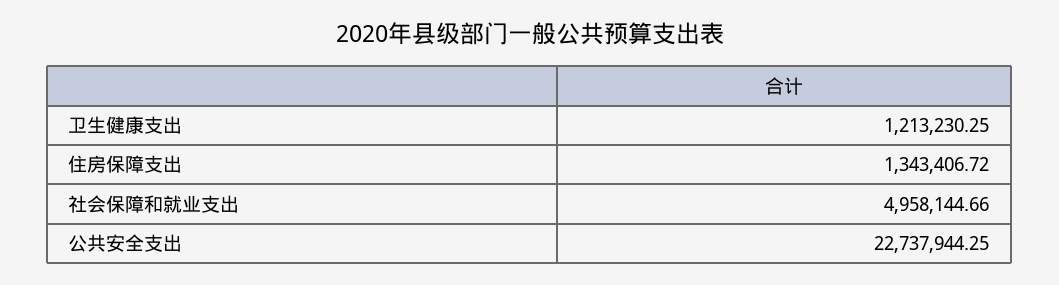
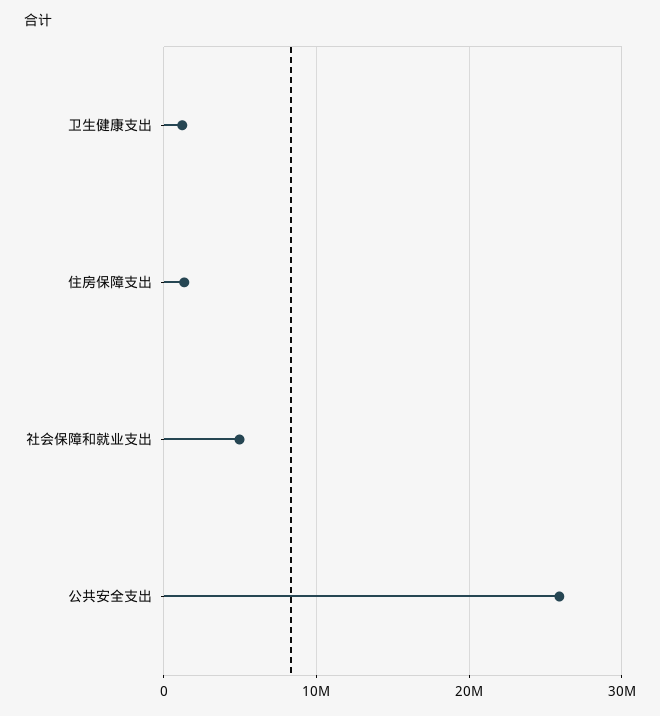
  {
    "卫生健康支出": 1213230.25,
    "住房保障支出": 1343406.72,
    "社会保障和就业支出": 4958144.66,
-   "公共安全支出": 22737944.25
+   "公共安全支出": 26000000
  }

